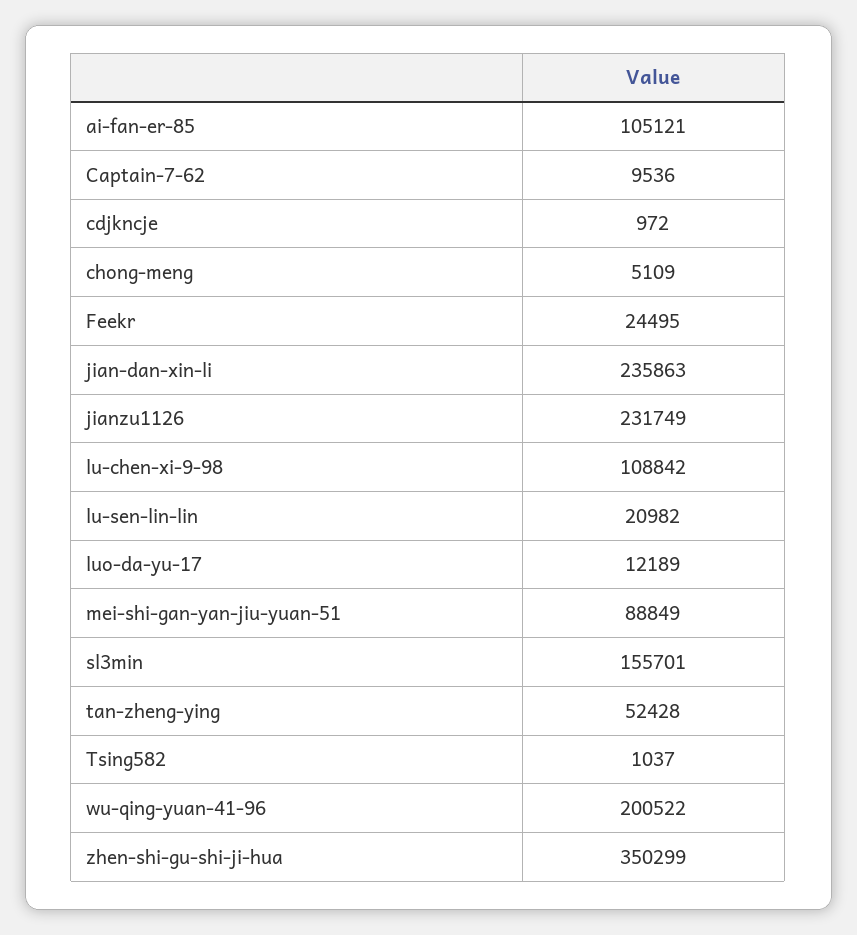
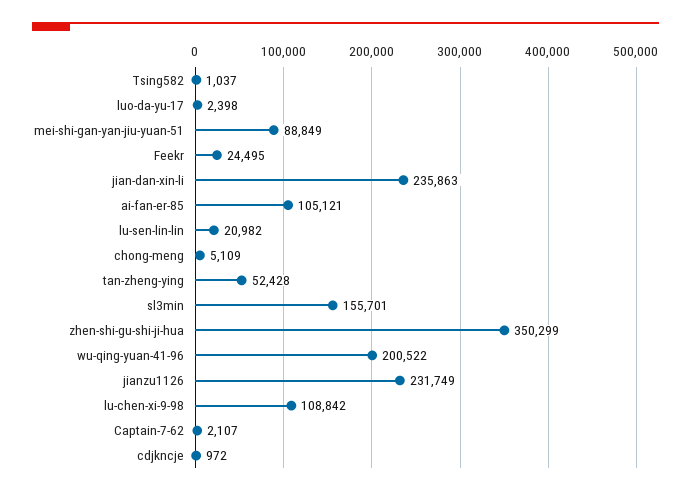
  {
    "ai-fan-er-85": 105121,
-   "Captain-7-62": 9536,
+   "Captain-7-62": 2107,
    "cdjkncje": 972,
    "chong-meng": 5109,
    "Feekr": 24495,
    "jian-dan-xin-li": 235863,
    "jianzu1126": 231749,
    "lu-chen-xi-9-98": 108842,
    "lu-sen-lin-lin": 20982,
-   "luo-da-yu-17": 12189,
+   "luo-da-yu-17": 2398,
    "mei-shi-gan-yan-jiu-yuan-51": 88849,
    "sl3min": 155701,
    "tan-zheng-ying": 52428,
    "Tsing582": 1037,
    "wu-qing-yuan-41-96": 200522,
    "zhen-shi-gu-shi-ji-hua": 350299
  }

